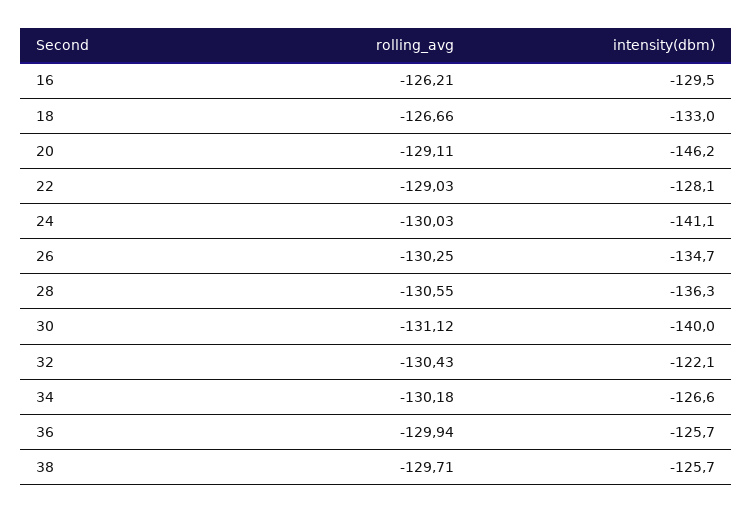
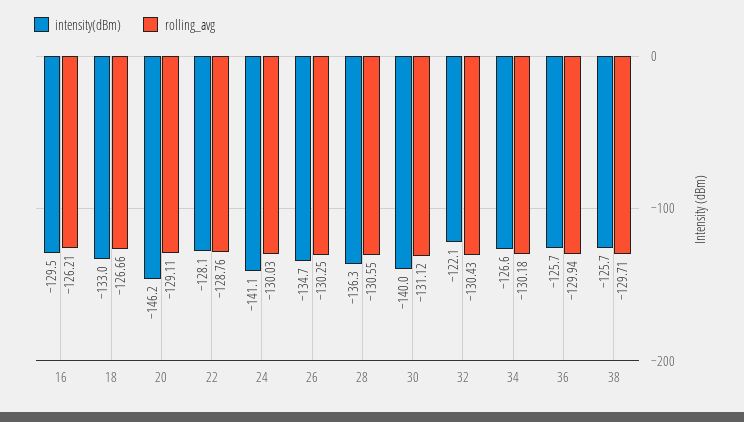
  {
    "rolling_avg": {
      "16": -126.21,
      "18": -126.66,
      "20": -129.11,
-     "22": -129.03,
+     "22": -128.76,
      "24": -130.03,
      "26": -130.25,
      "28": -130.55,
      "30": -131.12,
      "32": -130.43,
      "34": -130.18,
      "36": -129.94,
      "38": -129.71
    },
    "intensity(dbm)": {
      "16": -129.5,
      "18": -133,
      "20": -146.2,
      "22": -128.1,
      "24": -141.1,
      "26": -134.7,
      "28": -136.3,
      "30": -140,
      "32": -122.1,
      "34": -126.6,
      "36": -125.7,
      "38": -125.7
    }
  }

